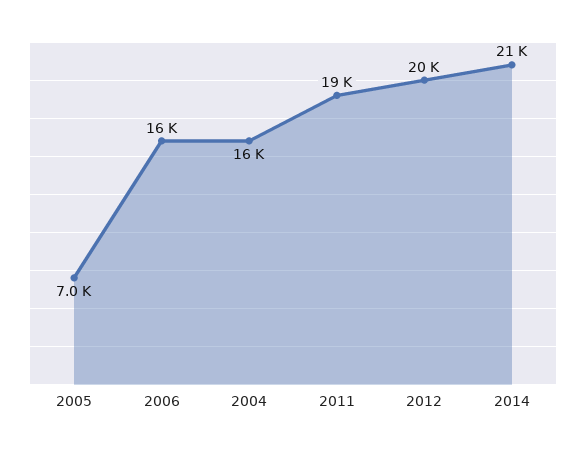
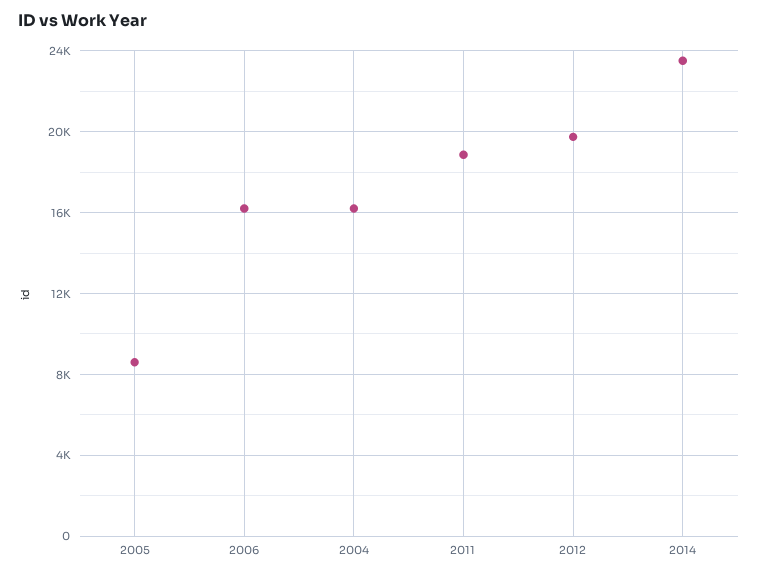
  {
-   "2005": 7000,
+   "2005": 8500,
    "2006": 16000,
    "2004": 16000,
    "2011": 19000,
    "2012": 20000,
-   "2014": 21000
+   "2014": 23500
  }

